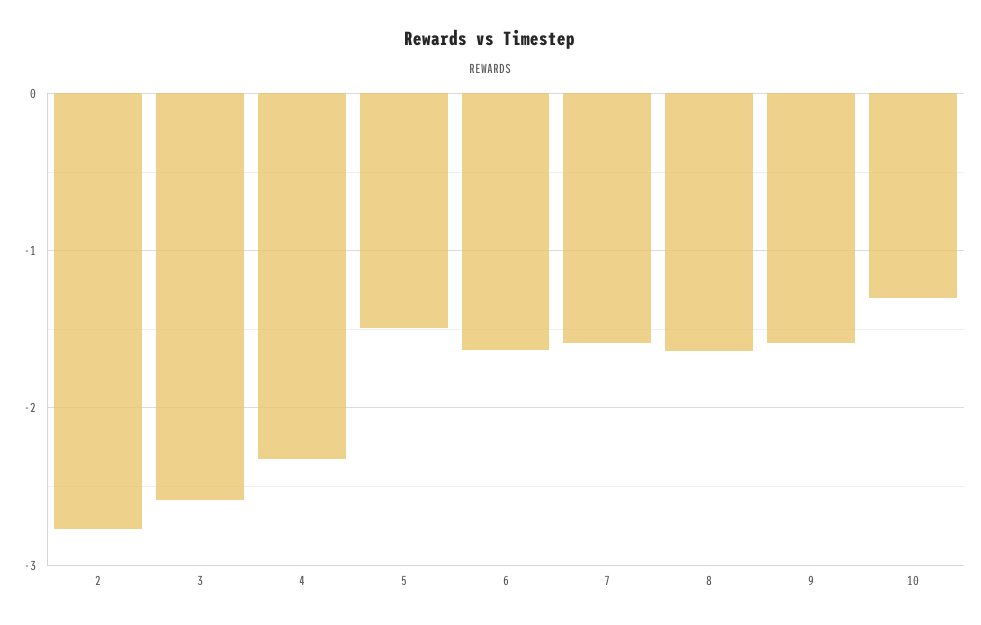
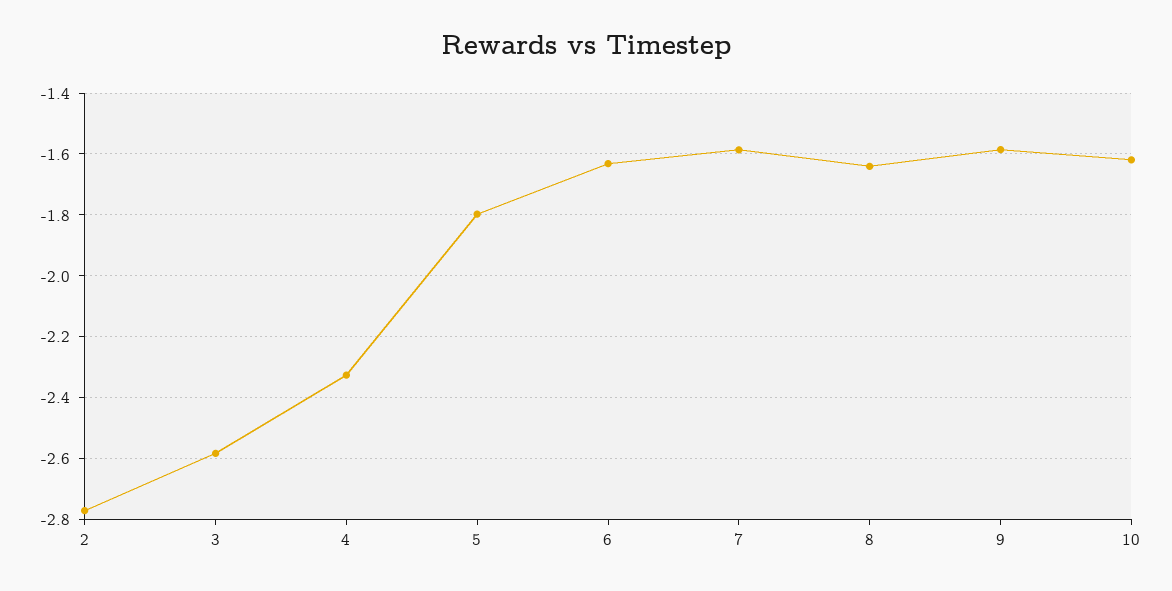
  {
    "2": -2.78,
    "3": -2.58,
    "4": -2.32,
-   "5": -1.5,
+   "5": -1.8,
    "6": -1.64,
    "7": -1.58,
    "8": -1.64,
    "9": -1.58,
-   "10": -1.3
+   "10": -1.62
  }

